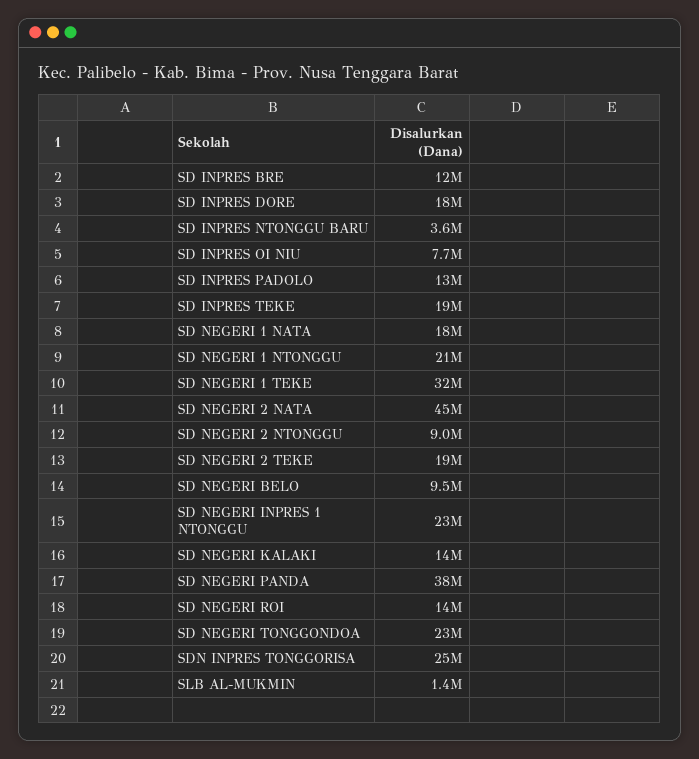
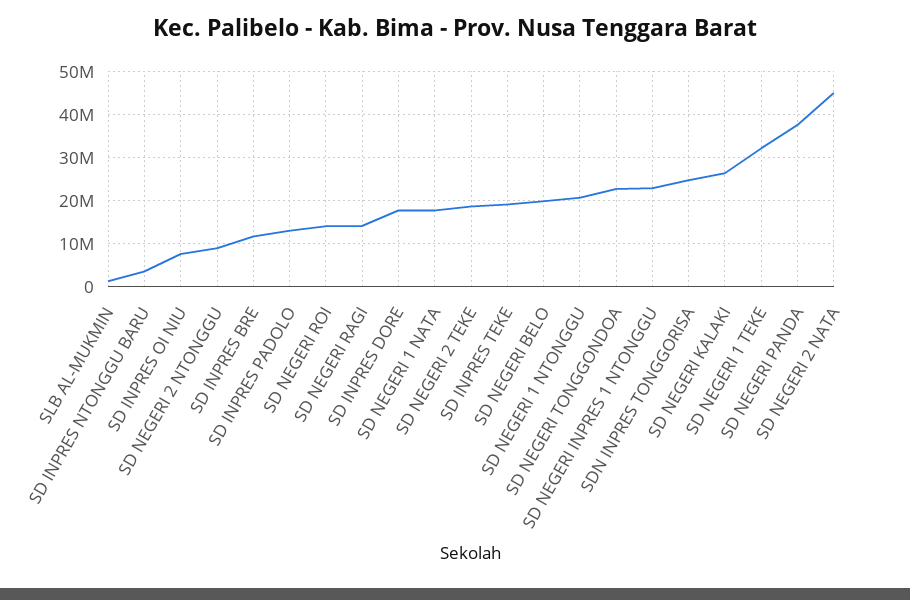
  {
    "SD INPRES BRE": 12000000,
    "SD INPRES DORE": 18000000,
    "SD INPRES NTONGGU BARU": 3600000,
    "SD INPRES OI NIU": 7700000,
    "SD INPRES PADOLO": 13000000,
    "SD INPRES TEKE": 19000000,
    "SD NEGERI 1 NATA": 18000000,
    "SD NEGERI 1 NTONGGU": 21000000,
    "SD NEGERI 1 TEKE": 32000000,
    "SD NEGERI 2 NATA": 45000000,
    "SD NEGERI 2 NTONGGU": 9000000,
    "SD NEGERI 2 TEKE": 19000000,
-   "SD NEGERI BELO": 9500000,
+   "SD NEGERI BELO": 20000000,
    "SD NEGERI INPRES 1 NTONGGU": 23000000,
-   "SD NEGERI KALAKI": 14000000,
+   "SD NEGERI KALAKI": 26000000,
    "SD NEGERI PANDA": 38000000,
    "SD NEGERI ROI": 14000000,
    "SD NEGERI TONGGONDOA": 23000000,
    "SDN INPRES TONGGORISA": 25000000,
-   "SLB AL-MUKMIN": 1400000
+   "SLB AL-MUKMIN": 1400000,
+   "SD NEGERI RAGI": 14000000
  }

